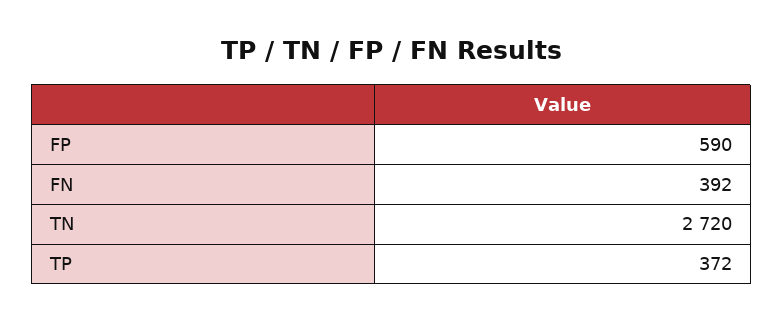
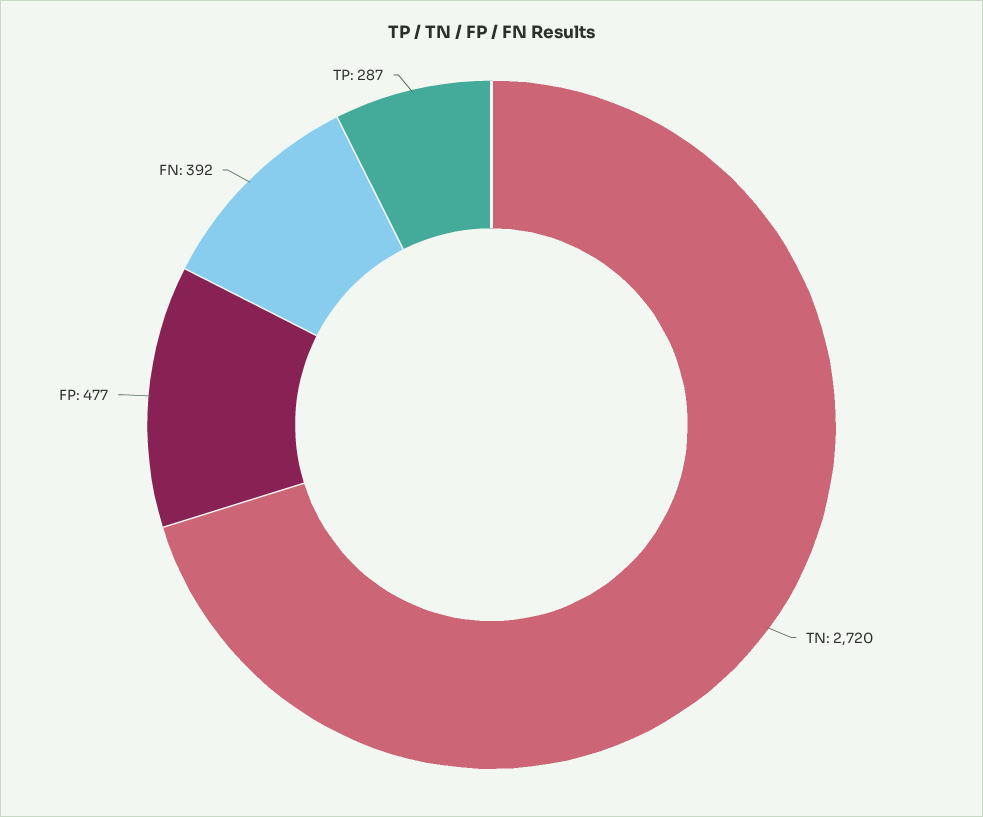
  {
-   "FP": 590,
+   "FP": 477,
    "FN": 392,
    "TN": 2720,
-   "TP": 372
+   "TP": 287
  }

